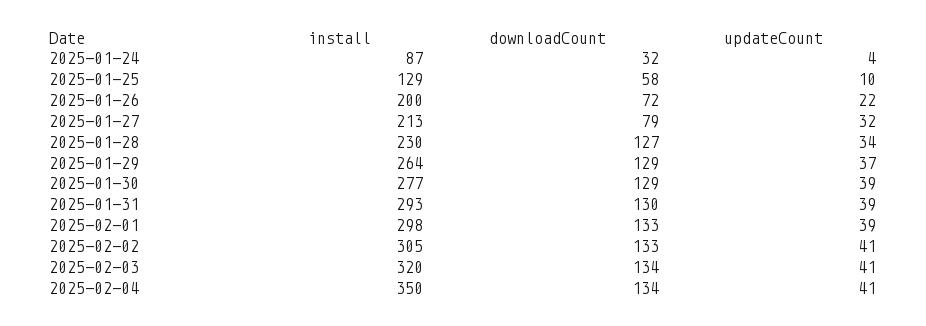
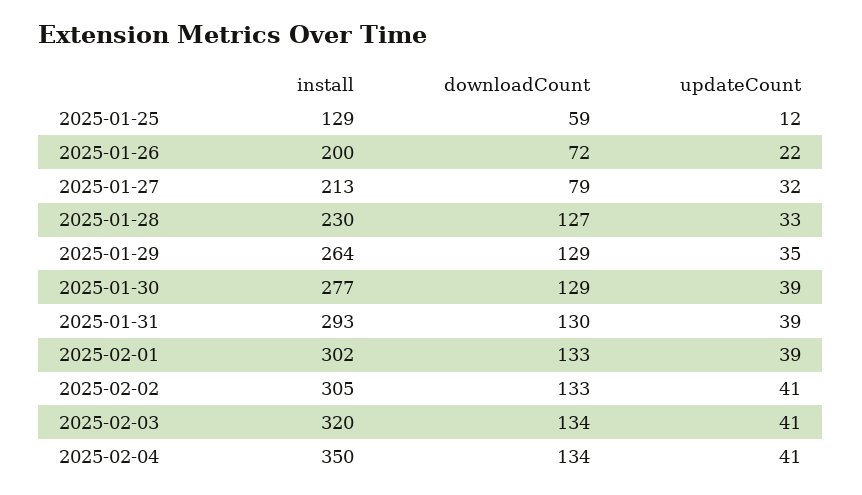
  {
    "install": {
-     "2025-01-24": 87,
      "2025-01-25": 129,
      "2025-01-26": 200,
      "2025-01-27": 213,
      "2025-01-28": 230,
      "2025-01-29": 264,
      "2025-01-30": 277,
      "2025-01-31": 293,
-     "2025-02-01": 298,
+     "2025-02-01": 302,
      "2025-02-02": 305,
      "2025-02-03": 320,
      "2025-02-04": 350
    },
    "downloadCount": {
-     "2025-01-24": 32,
-     "2025-01-25": 58,
+     "2025-01-25": 59,
      "2025-01-26": 72,
      "2025-01-27": 79,
      "2025-01-28": 127,
      "2025-01-29": 129,
      "2025-01-30": 129,
      "2025-01-31": 130,
      "2025-02-01": 133,
      "2025-02-02": 133,
      "2025-02-03": 134,
      "2025-02-04": 134
    },
    "updateCount": {
-     "2025-01-24": 4,
-     "2025-01-25": 10,
+     "2025-01-25": 12,
      "2025-01-26": 22,
      "2025-01-27": 32,
-     "2025-01-28": 34,
+     "2025-01-28": 33,
-     "2025-01-29": 37,
+     "2025-01-29": 35,
      "2025-01-30": 39,
      "2025-01-31": 39,
      "2025-02-01": 39,
      "2025-02-02": 41,
      "2025-02-03": 41,
      "2025-02-04": 41
    }
  }

